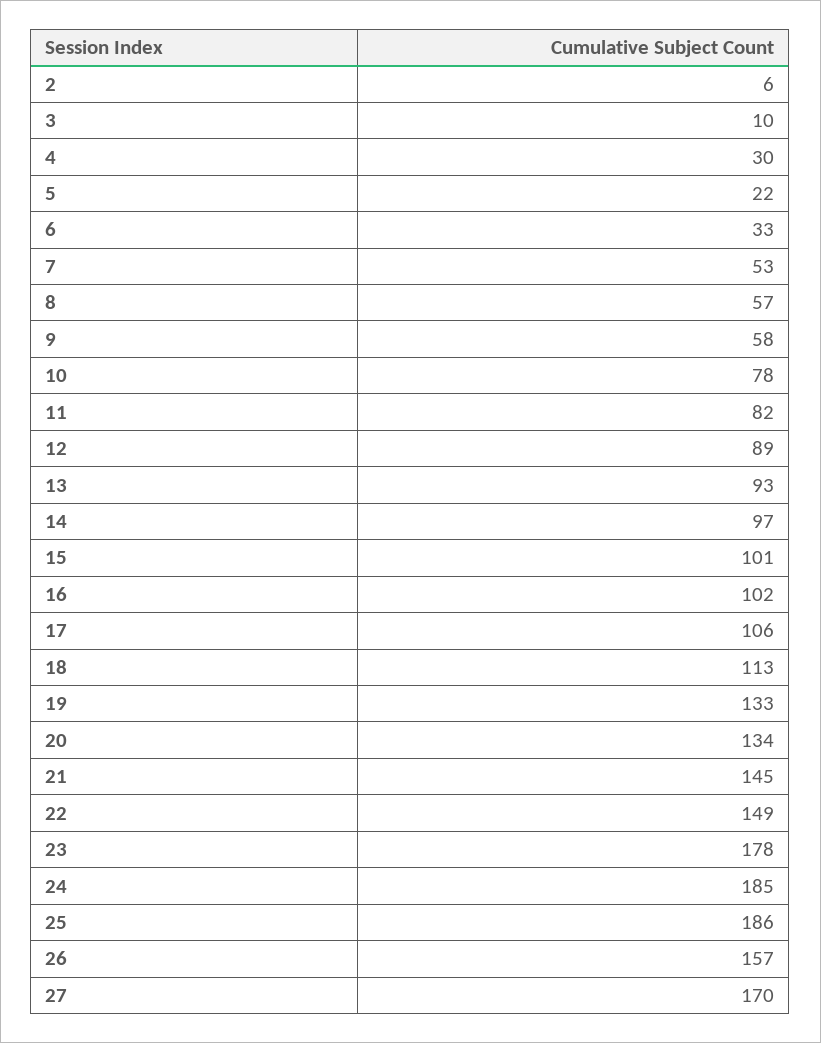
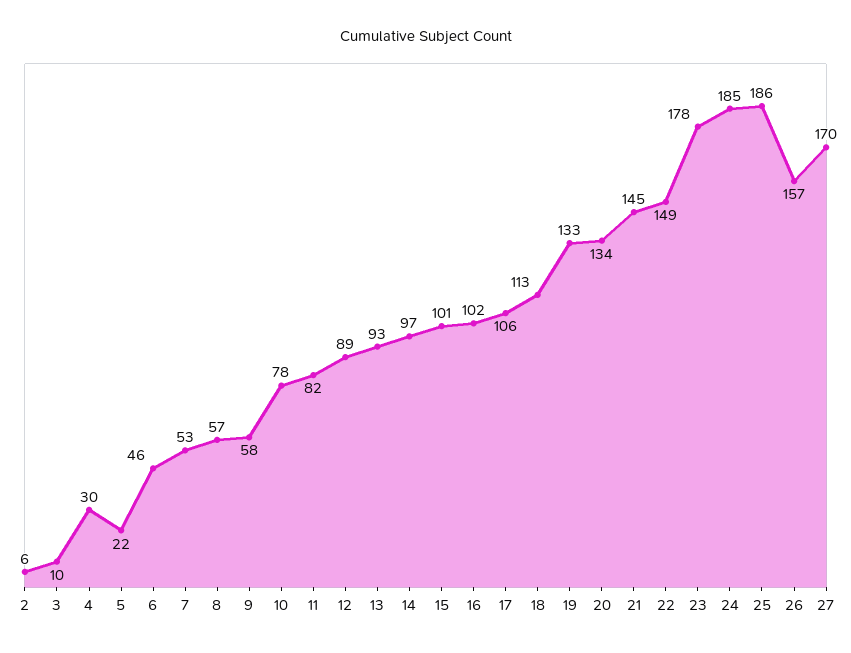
  {
    "2": 6,
    "3": 10,
    "4": 30,
    "5": 22,
-   "6": 33,
+   "6": 46,
    "7": 53,
    "8": 57,
    "9": 58,
    "10": 78,
    "11": 82,
    "12": 89,
    "13": 93,
    "14": 97,
    "15": 101,
    "16": 102,
    "17": 106,
    "18": 113,
    "19": 133,
    "20": 134,
    "21": 145,
    "22": 149,
    "23": 178,
    "24": 185,
    "25": 186,
    "26": 157,
    "27": 170
  }

